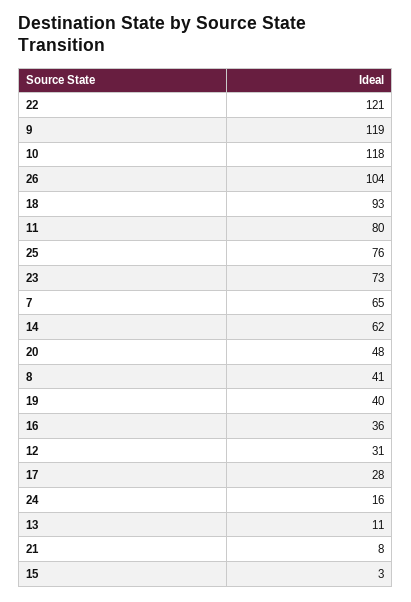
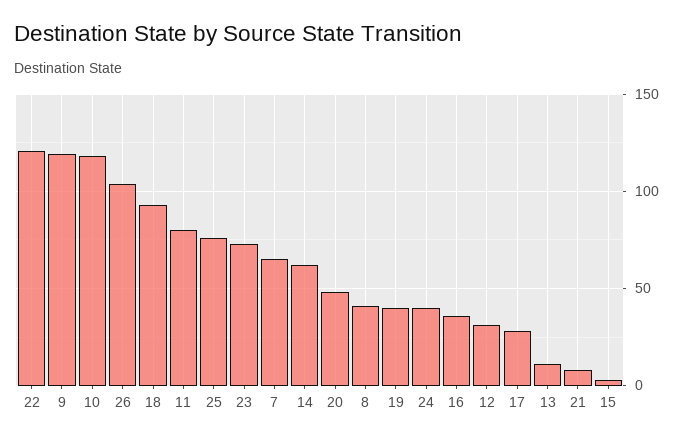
  {
    "22": 121,
    "9": 119,
    "10": 118,
    "26": 104,
    "18": 93,
    "11": 80,
    "25": 76,
    "23": 73,
    "7": 65,
    "14": 62,
    "20": 48,
    "8": 41,
    "19": 40,
    "16": 36,
    "12": 31,
    "17": 28,
-   "24": 16,
+   "24": 40,
    "13": 11,
    "21": 8,
    "15": 3
  }

